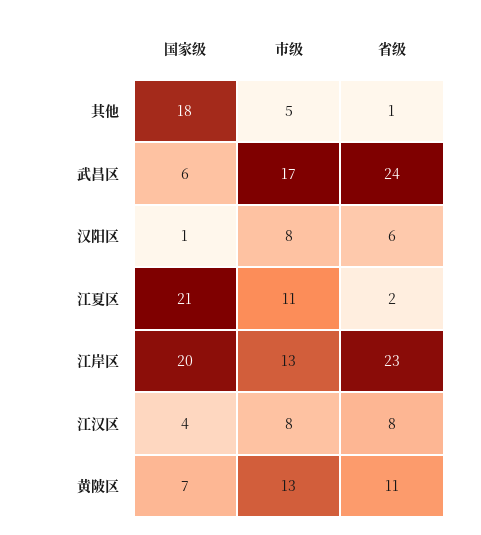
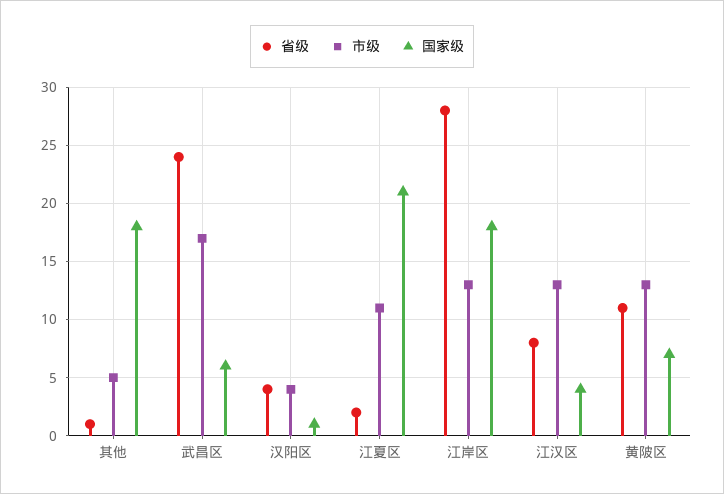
  {
    "国家级": {
      "其他": 18,
      "武昌区": 6,
      "汉阳区": 1,
      "江夏区": 21,
-     "江岸区": 20,
+     "江岸区": 18,
      "江汉区": 4,
      "黄陂区": 7
    },
    "市级": {
      "其他": 5,
      "武昌区": 17,
-     "汉阳区": 8,
+     "汉阳区": 4,
      "江夏区": 11,
      "江岸区": 13,
-     "江汉区": 8,
+     "江汉区": 13,
      "黄陂区": 13
    },
    "省级": {
      "其他": 1,
      "武昌区": 24,
-     "汉阳区": 6,
+     "汉阳区": 4,
      "江夏区": 2,
-     "江岸区": 23,
+     "江岸区": 28,
      "江汉区": 8,
      "黄陂区": 11
    }
  }

